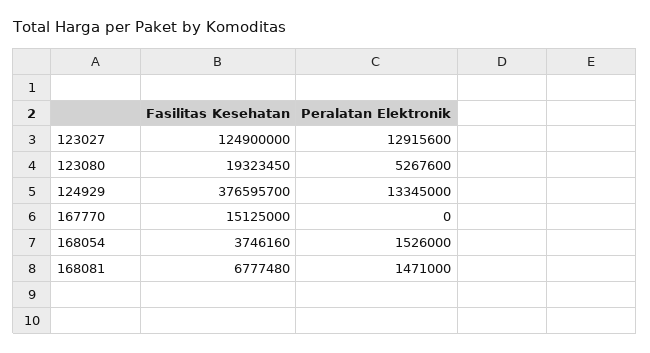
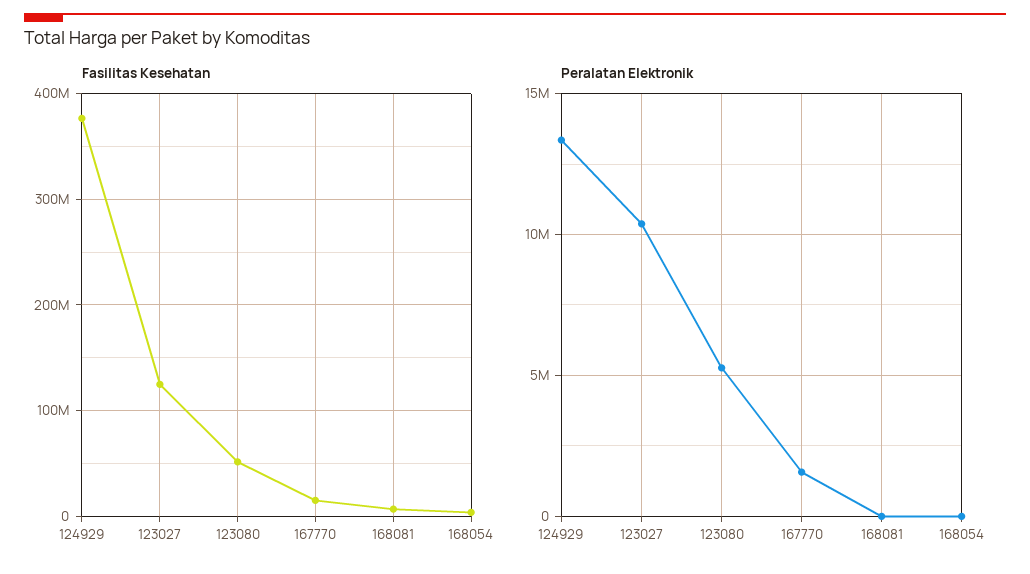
  {
    "Fasilitas Kesehatan": {
      "123027": 124900000,
-     "123080": 19323450,
+     "123080": 50000000,
      "124929": 376595700,
      "167770": 15125000,
      "168054": 3746160,
      "168081": 6777480
    },
    "Peralatan Elektronik": {
-     "123027": 12915600,
+     "123027": 10500000,
      "123080": 5267600,
      "124929": 13345000,
-     "167770": 0,
+     "167770": 1500000,
-     "168054": 1526000,
+     "168054": 0,
-     "168081": 1471000
+     "168081": 0
    }
  }

